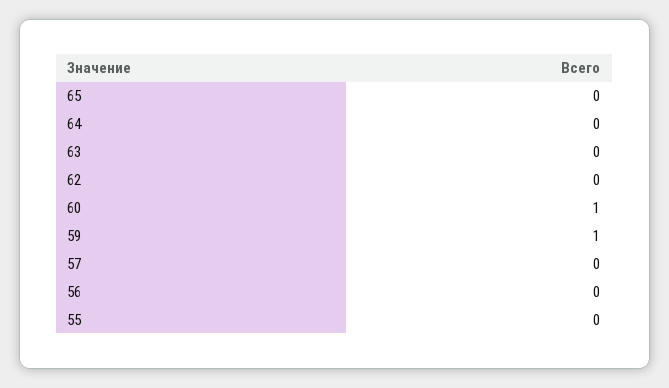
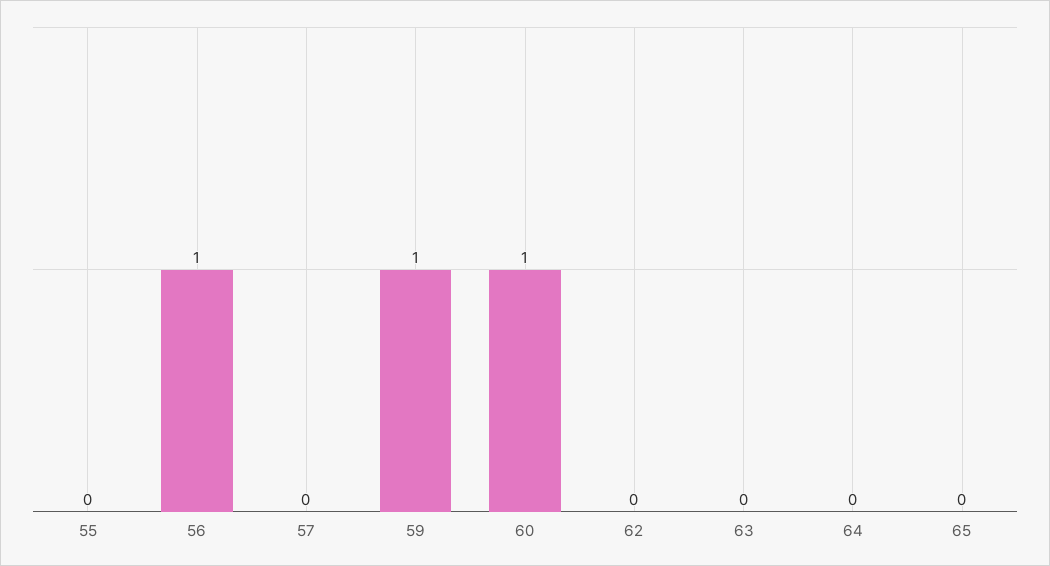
  {
    "65": 0,
    "64": 0,
    "63": 0,
    "62": 0,
    "60": 1,
    "59": 1,
    "57": 0,
-   "56": 0,
+   "56": 1,
    "55": 0
  }

